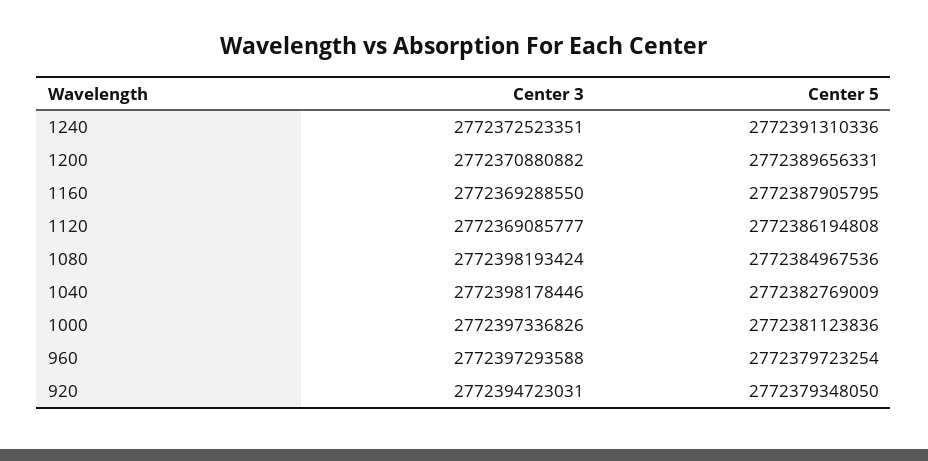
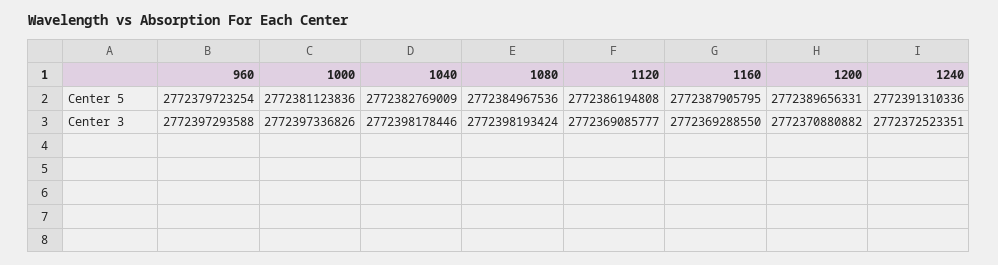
  {
    "Center 3": {
      "1240": 2772372523351,
      "1200": 2772370880882,
      "1160": 2772369288550,
      "1120": 2772369085777,
      "1080": 2772398193424,
      "1040": 2772398178446,
      "1000": 2772397336826,
-     "960": 2772397293588,
+     "960": 2772397293588
-     "920": 2772394723031
    },
    "Center 5": {
      "1240": 2772391310336,
      "1200": 2772389656331,
      "1160": 2772387905795,
      "1120": 2772386194808,
      "1080": 2772384967536,
      "1040": 2772382769009,
      "1000": 2772381123836,
-     "960": 2772379723254,
+     "960": 2772379723254
-     "920": 2772379348050
    }
  }

